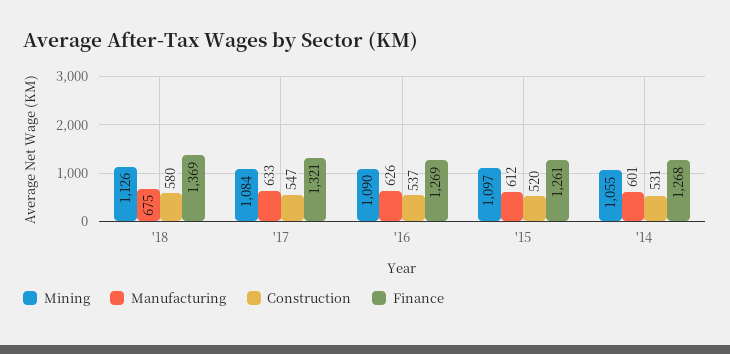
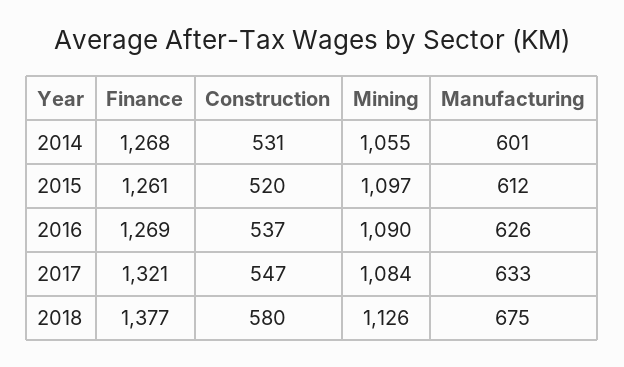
  {
    "Mining": {
      "'18": 1126,
      "'17": 1084,
      "'16": 1090,
      "'15": 1097,
      "'14": 1055
    },
    "Manufacturing": {
      "'18": 675,
      "'17": 633,
      "'16": 626,
      "'15": 612,
      "'14": 601
    },
    "Construction": {
      "'18": 580,
      "'17": 547,
      "'16": 537,
      "'15": 520,
      "'14": 531
    },
    "Finance": {
-     "'18": 1369,
+     "'18": 1377,
      "'17": 1321,
      "'16": 1269,
      "'15": 1261,
      "'14": 1268
    }
  }

